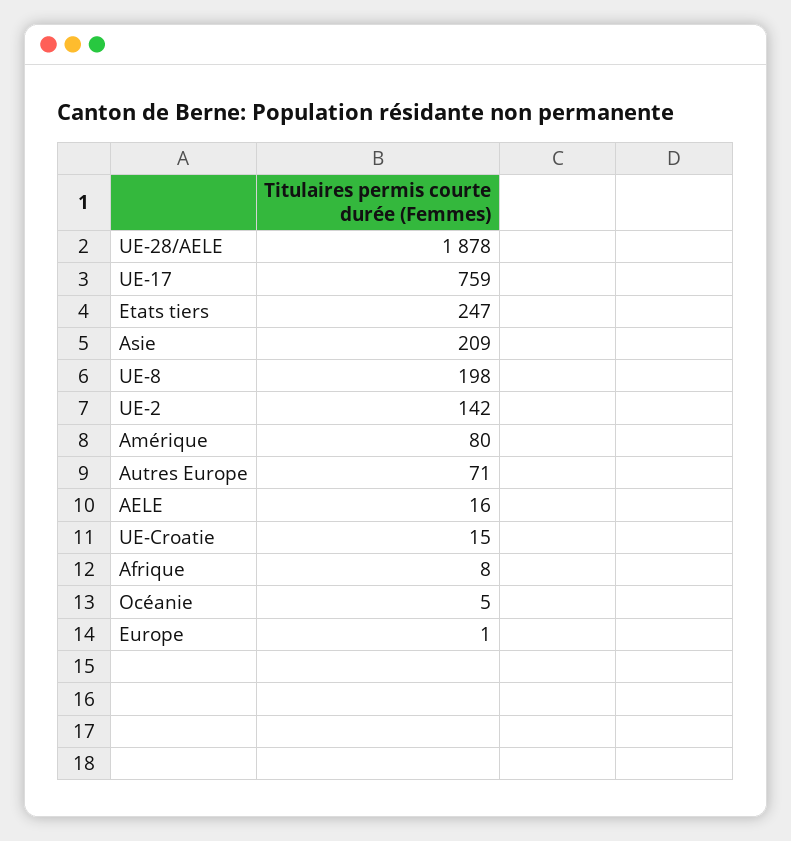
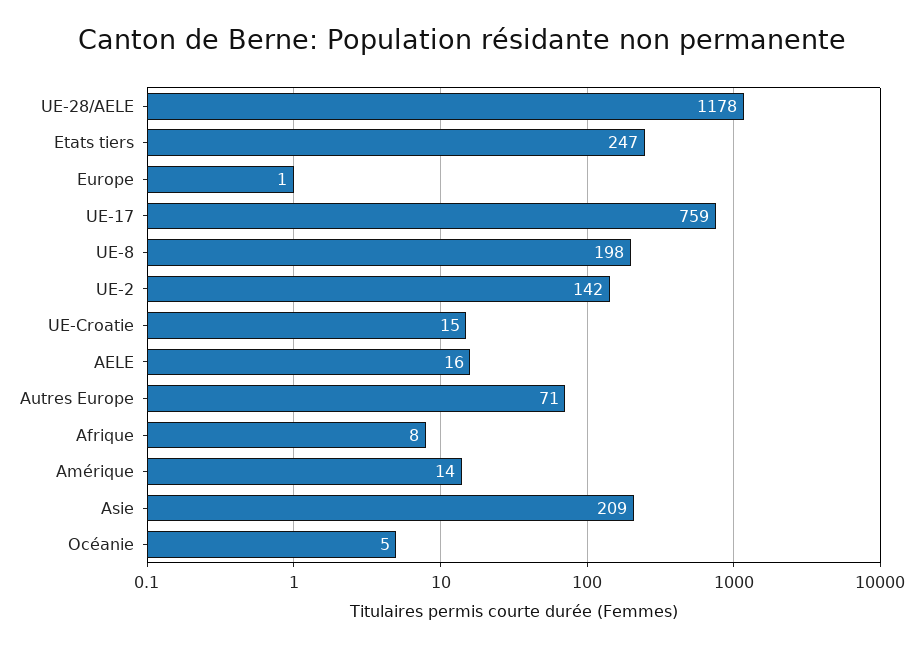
  {
-   "UE-28/AELE": 1878,
+   "UE-28/AELE": 1178,
    "UE-17": 759,
    "Etats tiers": 247,
    "Asie": 209,
    "UE-8": 198,
    "UE-2": 142,
-   "Amérique": 80,
+   "Amérique": 14,
    "Autres Europe": 71,
    "AELE": 16,
    "UE-Croatie": 15,
    "Afrique": 8,
    "Océanie": 5,
    "Europe": 1
  }

